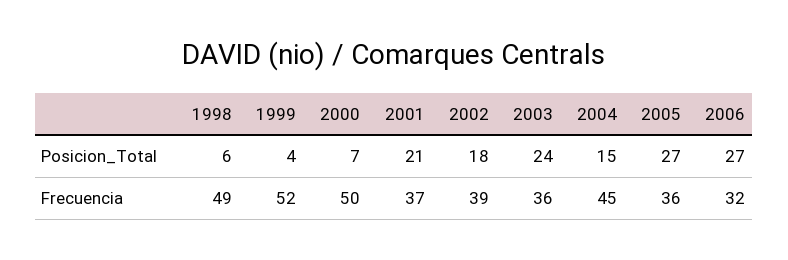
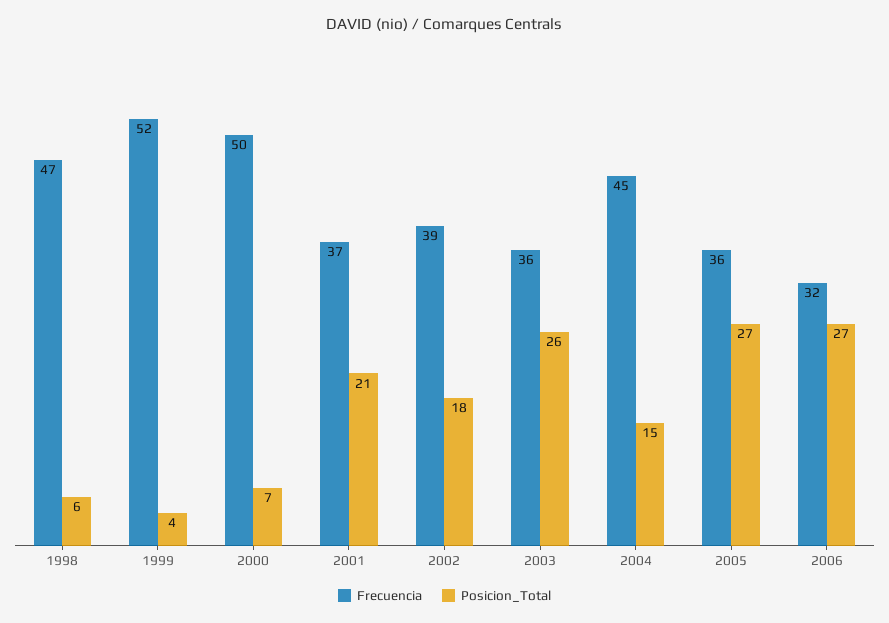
  {
    "Posicion_Total": {
      "1998": 6,
      "1999": 4,
      "2000": 7,
      "2001": 21,
      "2002": 18,
-     "2003": 24,
+     "2003": 26,
      "2004": 15,
      "2005": 27,
      "2006": 27
    },
    "Frecuencia": {
-     "1998": 49,
+     "1998": 47,
      "1999": 52,
      "2000": 50,
      "2001": 37,
      "2002": 39,
      "2003": 36,
      "2004": 45,
      "2005": 36,
      "2006": 32
    }
  }

